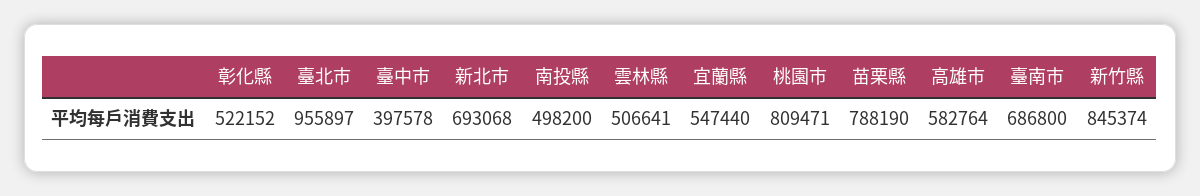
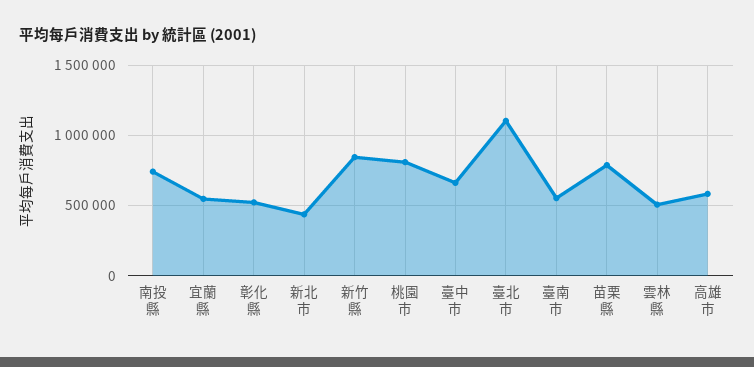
  {
    "彰化縣": 522152,
-   "臺北市": 955897,
+   "臺北市": 1100000,
-   "臺中市": 397578,
+   "臺中市": 650000,
-   "新北市": 693068,
+   "新北市": 450000,
-   "南投縣": 498200,
+   "南投縣": 750000,
    "雲林縣": 506641,
    "宜蘭縣": 547440,
    "桃園市": 809471,
    "苗栗縣": 788190,
    "高雄市": 582764,
-   "臺南市": 686800,
+   "臺南市": 550000,
    "新竹縣": 845374
  }

